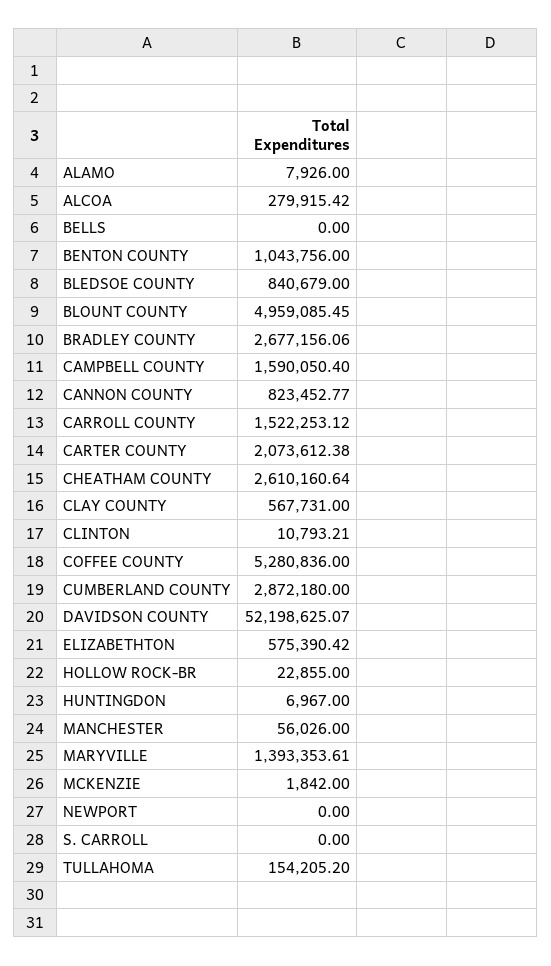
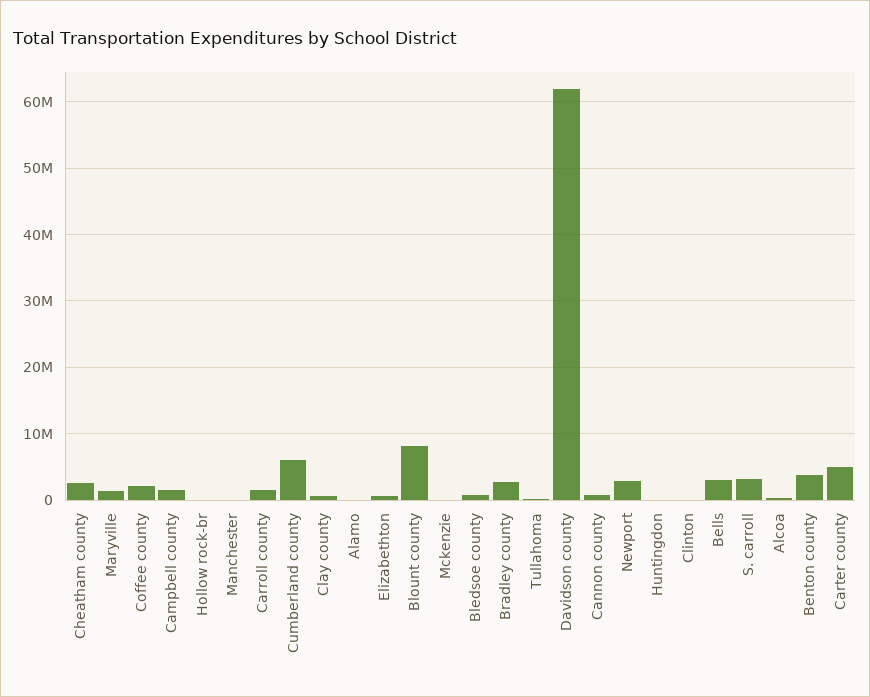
  {
    "ALAMO": 7926,
    "ALCOA": 279915.42,
-   "BELLS": 0,
+   "BELLS": 3000000,
-   "BENTON COUNTY": 1043756,
+   "BENTON COUNTY": 4000000,
    "BLEDSOE COUNTY": 840679,
-   "BLOUNT COUNTY": 4959085.45,
+   "BLOUNT COUNTY": 8000000,
    "BRADLEY COUNTY": 2677156.06,
    "CAMPBELL COUNTY": 1590050.4,
    "CANNON COUNTY": 823452.77,
    "CARROLL COUNTY": 1522253.12,
-   "CARTER COUNTY": 2073612.38,
+   "CARTER COUNTY": 5000000,
    "CHEATHAM COUNTY": 2610160.64,
    "CLAY COUNTY": 567731,
    "CLINTON": 10793.21,
-   "COFFEE COUNTY": 5280836,
+   "COFFEE COUNTY": 2000000,
-   "CUMBERLAND COUNTY": 2872180,
+   "CUMBERLAND COUNTY": 6000000,
-   "DAVIDSON COUNTY": 52198625.07,
+   "DAVIDSON COUNTY": 62000000,
    "ELIZABETHTON": 575390.42,
    "HOLLOW ROCK-BR": 22855,
    "HUNTINGDON": 6967,
    "MANCHESTER": 56026,
    "MARYVILLE": 1393353.61,
    "MCKENZIE": 1842,
-   "NEWPORT": 0,
+   "NEWPORT": 3000000,
-   "S. CARROLL": 0,
+   "S. CARROLL": 3000000,
    "TULLAHOMA": 154205.2
  }

